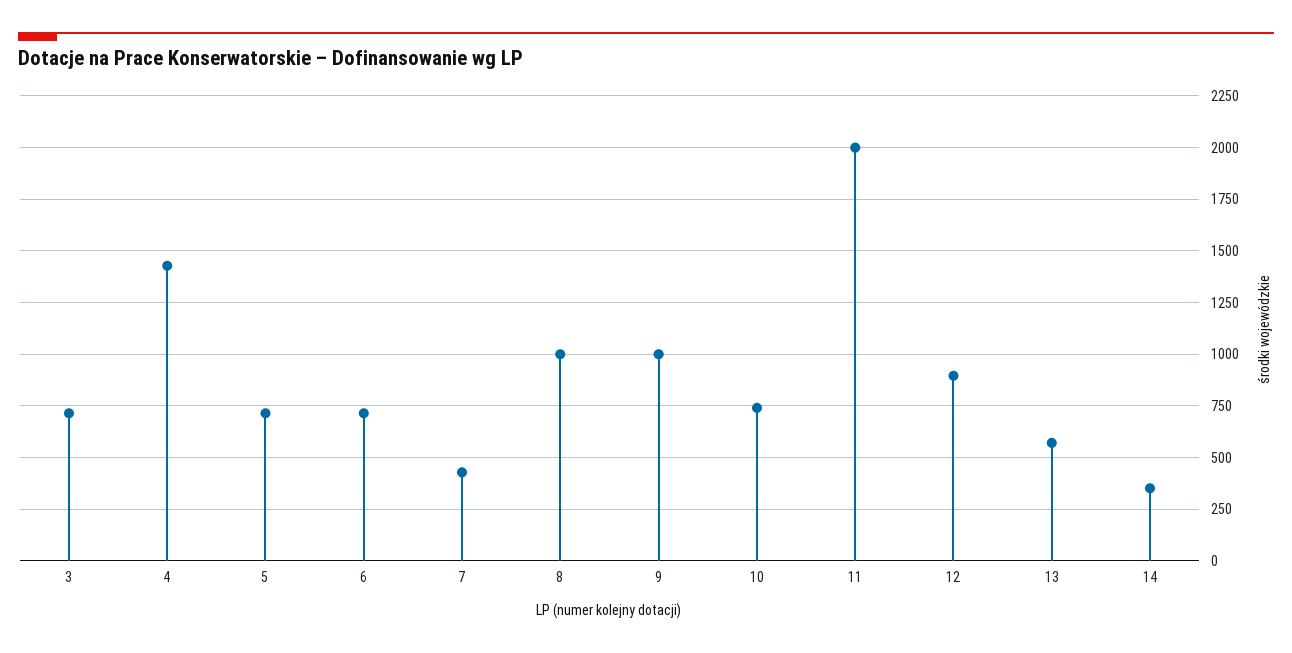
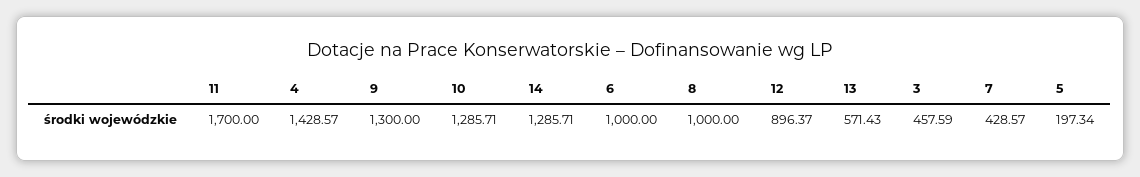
  {
-   "3": 700,
+   "3": 457.59,
    "4": 1428.57,
-   "5": 700,
+   "5": 197.34,
-   "6": 700,
+   "6": 1000,
    "7": 428.57,
    "8": 1000,
-   "9": 1000,
+   "9": 1300,
-   "10": 750,
+   "10": 1285.71,
-   "11": 2000,
+   "11": 1700,
    "12": 896.37,
    "13": 571.43,
-   "14": 350
+   "14": 1285.71
  }

